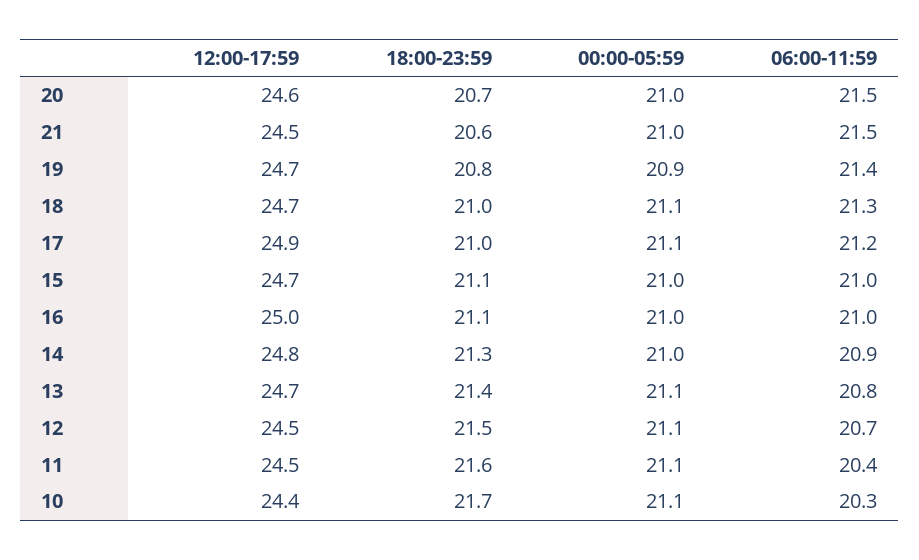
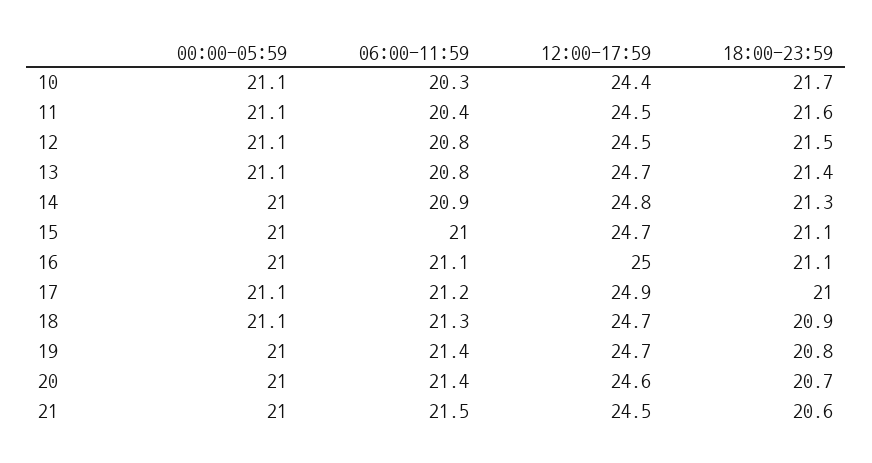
  {
    "12:00-17:59": {
      "20": 24.6,
      "21": 24.5,
      "19": 24.7,
      "18": 24.7,
      "17": 24.9,
      "15": 24.7,
      "16": 25,
      "14": 24.8,
      "13": 24.7,
      "12": 24.5,
      "11": 24.5,
      "10": 24.4
    },
    "18:00-23:59": {
      "20": 20.7,
      "21": 20.6,
      "19": 20.8,
-     "18": 21,
+     "18": 20.9,
      "17": 21,
      "15": 21.1,
      "16": 21.1,
      "14": 21.3,
      "13": 21.4,
      "12": 21.5,
      "11": 21.6,
      "10": 21.7
    },
    "00:00-05:59": {
      "20": 21,
      "21": 21,
-     "19": 20.9,
+     "19": 21,
      "18": 21.1,
      "17": 21.1,
      "15": 21,
      "16": 21,
      "14": 21,
      "13": 21.1,
      "12": 21.1,
      "11": 21.1,
      "10": 21.1
    },
    "06:00-11:59": {
-     "20": 21.5,
+     "20": 21.4,
      "21": 21.5,
      "19": 21.4,
      "18": 21.3,
      "17": 21.2,
      "15": 21,
-     "16": 21,
+     "16": 21.1,
      "14": 20.9,
      "13": 20.8,
-     "12": 20.7,
+     "12": 20.8,
      "11": 20.4,
      "10": 20.3
    }
  }

